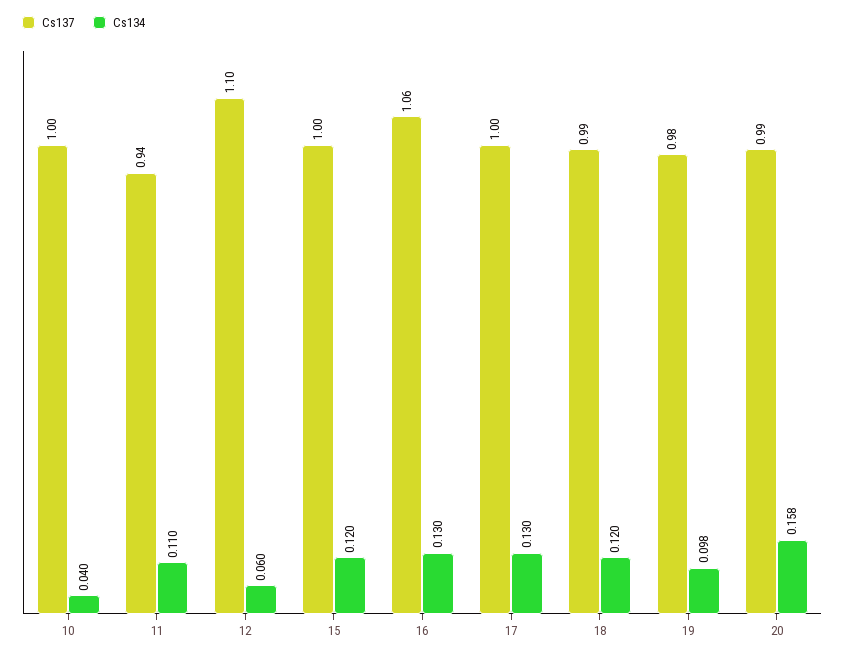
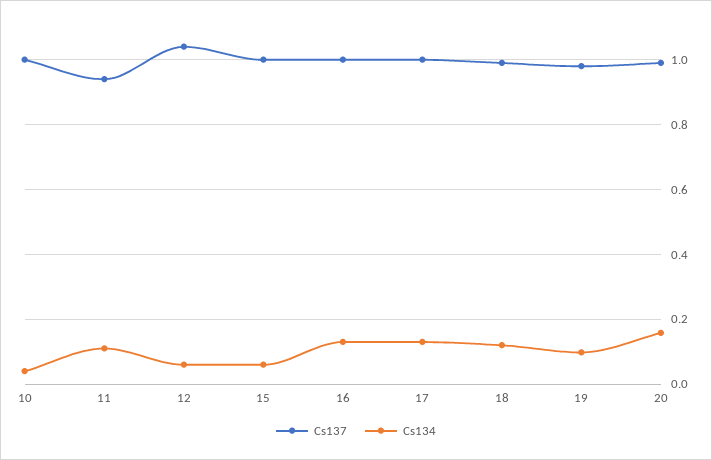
  {
    "Cs137": {
      "10": 1,
      "11": 0.94,
-     "12": 1.1,
+     "12": 1.04,
      "15": 1,
-     "16": 1.06,
+     "16": 1,
      "17": 1,
      "18": 0.99,
      "19": 0.98,
      "20": 0.99
    },
    "Cs134": {
      "10": 0.04,
      "11": 0.11,
      "12": 0.06,
-     "15": 0.12,
+     "15": 0.06,
      "16": 0.13,
      "17": 0.13,
      "18": 0.12,
      "19": 0.098,
      "20": 0.158
    }
  }

